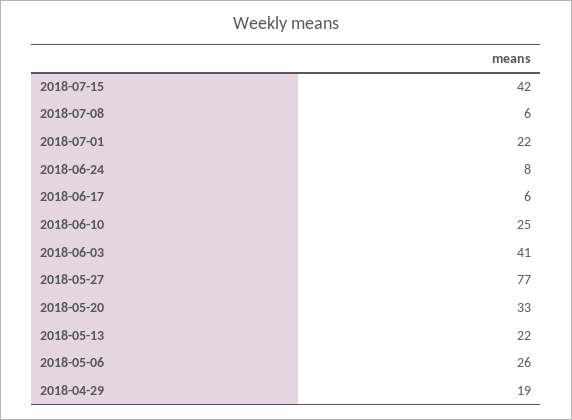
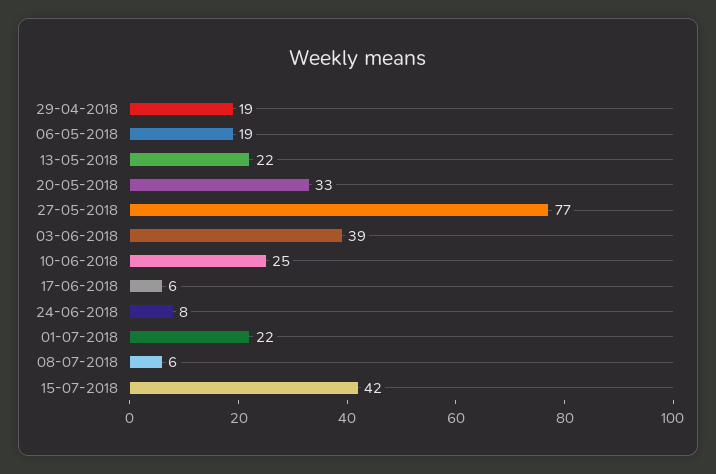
  {
    "2018-07-15": 42,
    "2018-07-08": 6,
    "2018-07-01": 22,
    "2018-06-24": 8,
    "2018-06-17": 6,
    "2018-06-10": 25,
-   "2018-06-03": 41,
+   "2018-06-03": 39,
    "2018-05-27": 77,
    "2018-05-20": 33,
    "2018-05-13": 22,
-   "2018-05-06": 26,
+   "2018-05-06": 19,
    "2018-04-29": 19
  }

